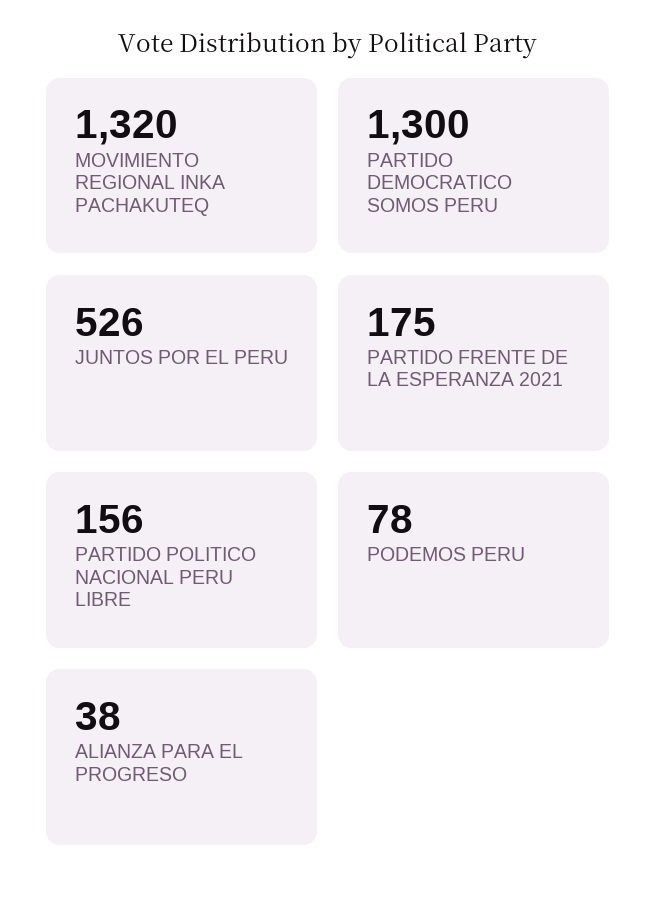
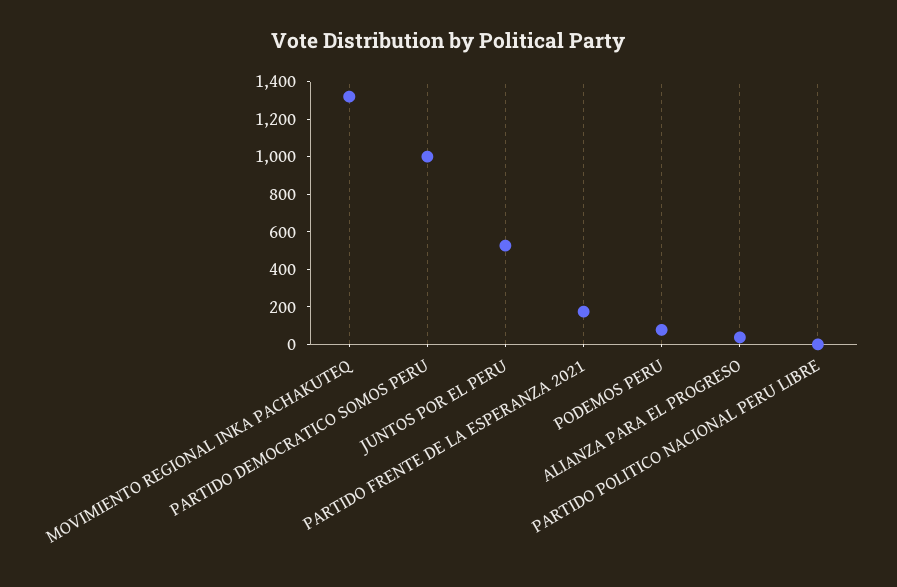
  {
    "MOVIMIENTO REGIONAL INKA PACHAKUTEQ": 1320,
-   "PARTIDO DEMOCRATICO SOMOS PERU": 1300,
+   "PARTIDO DEMOCRATICO SOMOS PERU": 1000,
    "JUNTOS POR EL PERU": 526,
    "PARTIDO FRENTE DE LA ESPERANZA 2021": 175,
-   "PARTIDO POLITICO NACIONAL PERU LIBRE": 156,
+   "PARTIDO POLITICO NACIONAL PERU LIBRE": 0,
    "PODEMOS PERU": 78,
    "ALIANZA PARA EL PROGRESO": 38
  }

